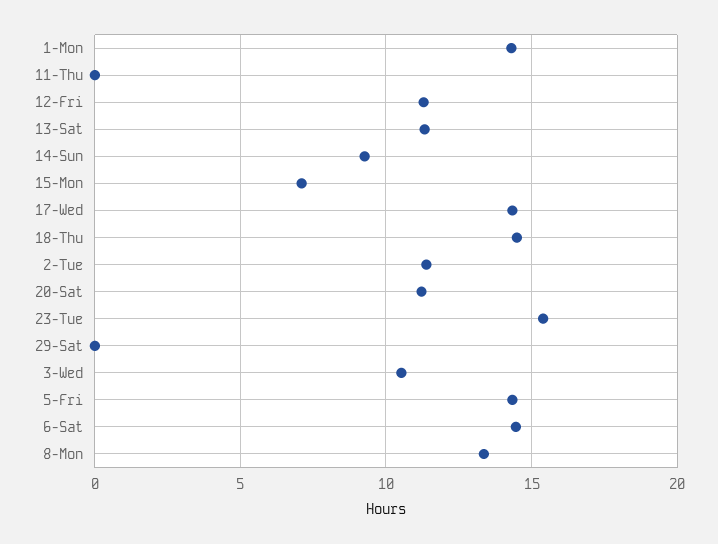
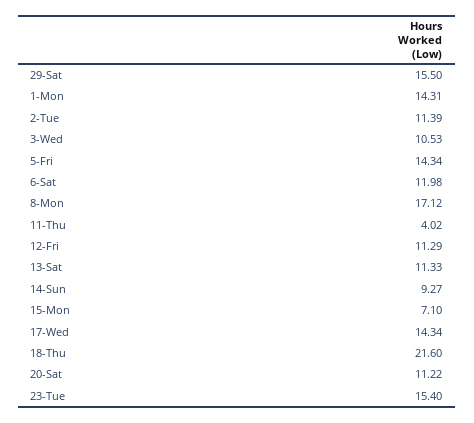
  {
    "1-Mon": 14.31,
-   "11-Thu": 0,
+   "11-Thu": 4.02,
    "12-Fri": 11.29,
    "13-Sat": 11.33,
    "14-Sun": 9.27,
    "15-Mon": 7.1,
    "17-Wed": 14.34,
-   "18-Thu": 14.5,
+   "18-Thu": 21.6,
    "2-Tue": 11.39,
    "20-Sat": 11.22,
    "23-Tue": 15.4,
-   "29-Sat": 0,
+   "29-Sat": 15.5,
    "3-Wed": 10.53,
    "5-Fri": 14.34,
-   "6-Sat": 14.5,
+   "6-Sat": 11.98,
-   "8-Mon": 13.5
+   "8-Mon": 17.12
  }

